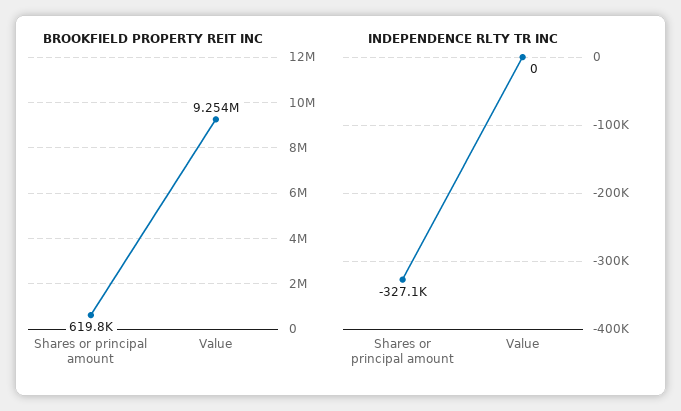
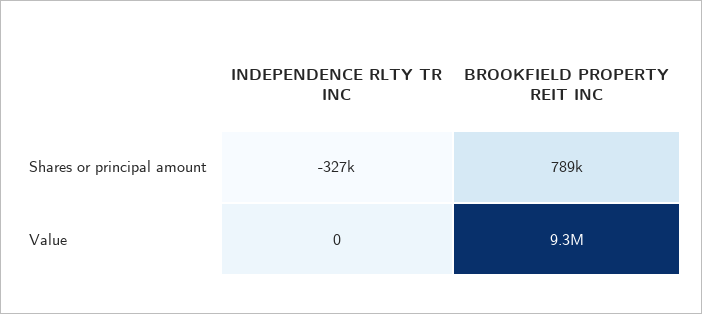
  {
    "BROOKFIELD PROPERTY REIT INC": {
-     "Shares or principal amount": 619800,
+     "Shares or principal amount": 789000,
      "Value": 9254000
    },
    "INDEPENDENCE RLTY TR INC": {
      "Shares or principal amount": -327100,
      "Value": 0
    }
  }

